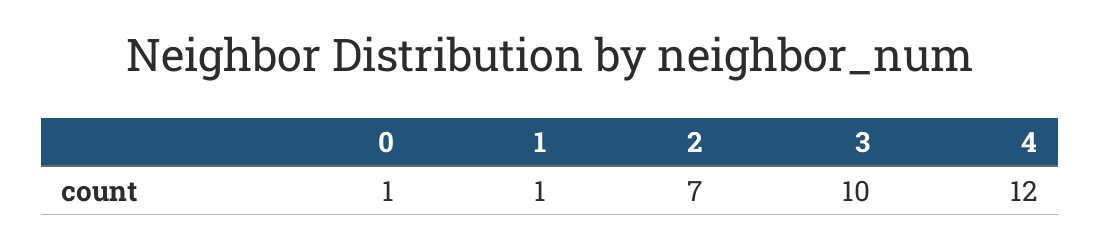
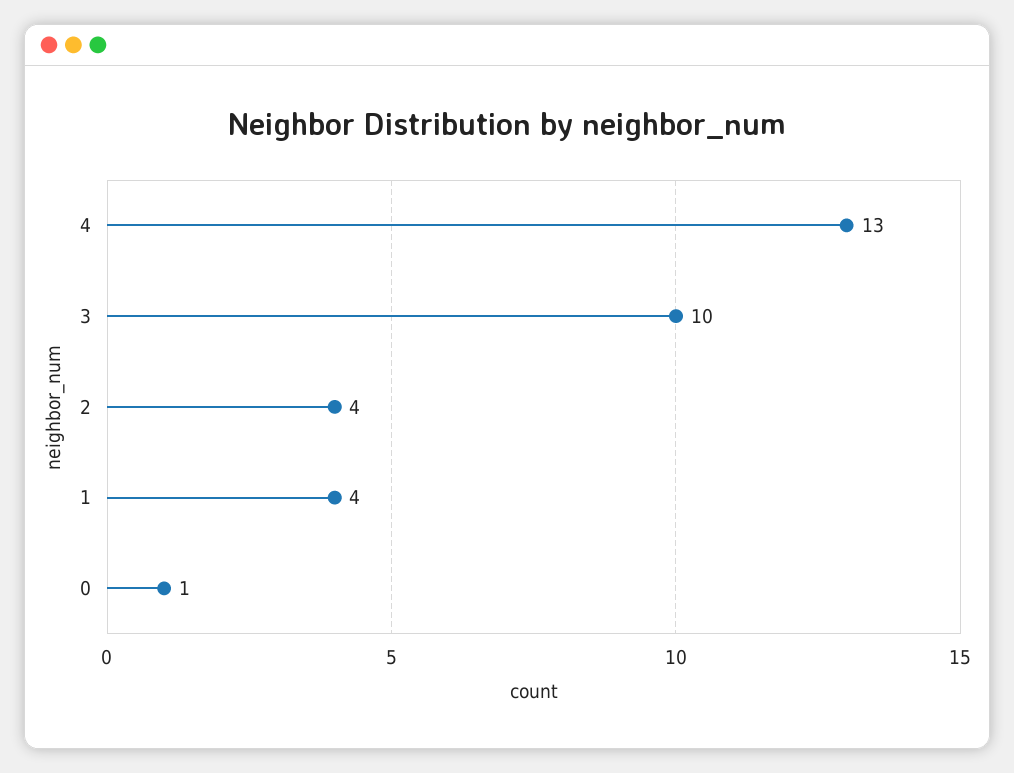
  {
    "0": 1,
-   "1": 1,
+   "1": 4,
-   "2": 7,
+   "2": 4,
    "3": 10,
-   "4": 12
+   "4": 13
  }

